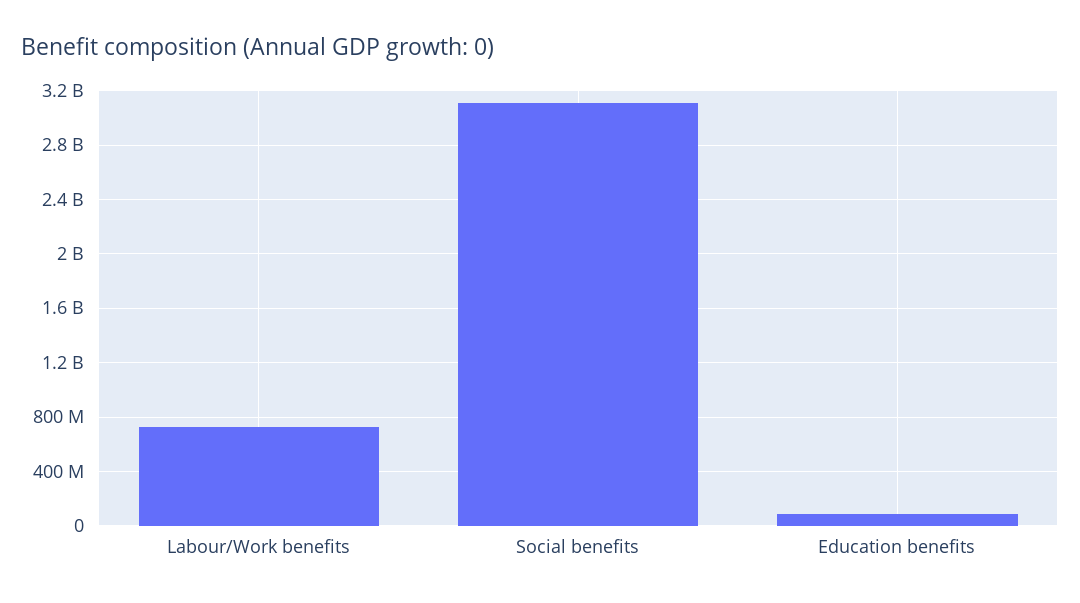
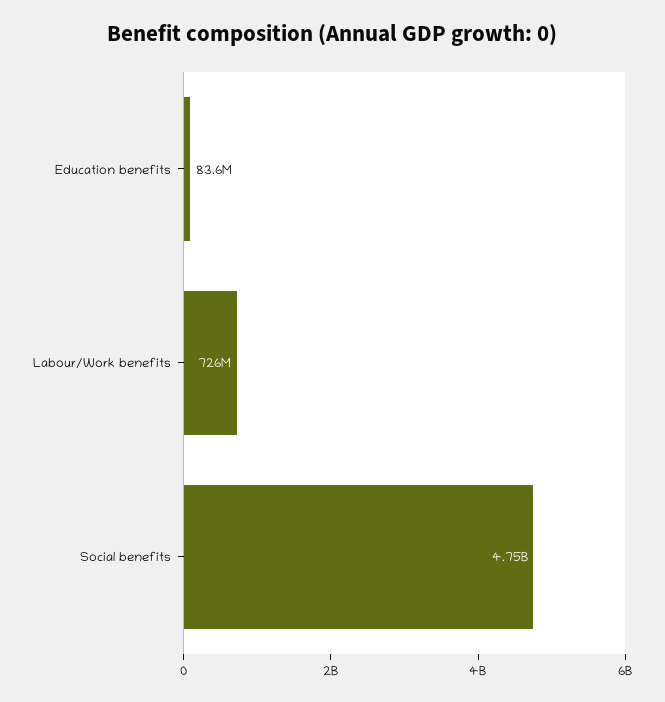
  {
    "Labour/Work benefits": 726000000,
-   "Social benefits": 3100000000,
+   "Social benefits": 4750000000,
    "Education benefits": 83600000
  }

